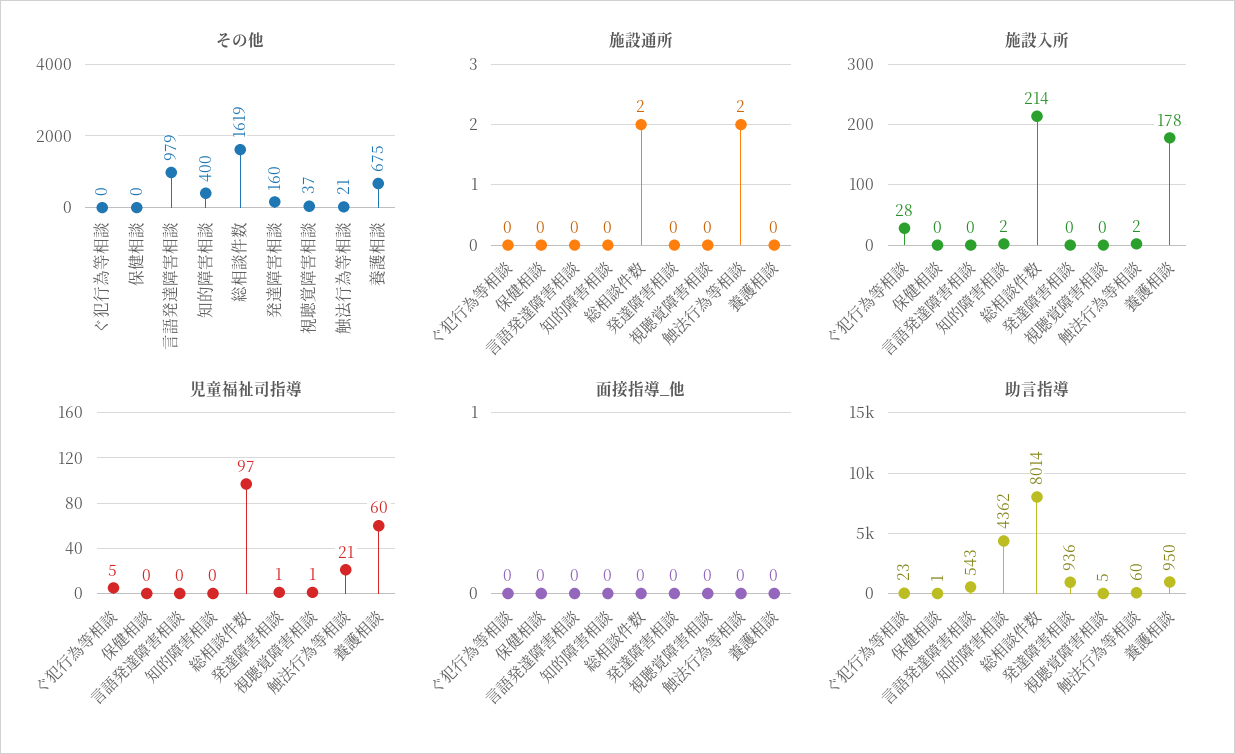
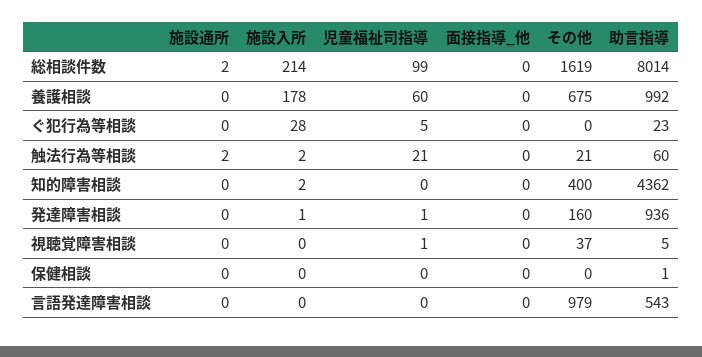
  {
    "その他": {
      "ぐ犯行為等相談": 0,
      "保健相談": 0,
      "言語発達障害相談": 979,
      "知的障害相談": 400,
      "総相談件数": 1619,
      "発達障害相談": 160,
      "視聴覚障害相談": 37,
      "触法行為等相談": 21,
      "養護相談": 675
    },
    "施設通所": {
      "ぐ犯行為等相談": 0,
      "保健相談": 0,
      "言語発達障害相談": 0,
      "知的障害相談": 0,
      "総相談件数": 2,
      "発達障害相談": 0,
      "視聴覚障害相談": 0,
      "触法行為等相談": 2,
      "養護相談": 0
    },
    "施設入所": {
      "ぐ犯行為等相談": 28,
      "保健相談": 0,
      "言語発達障害相談": 0,
      "知的障害相談": 2,
      "総相談件数": 214,
-     "発達障害相談": 0,
+     "発達障害相談": 1,
      "視聴覚障害相談": 0,
      "触法行為等相談": 2,
      "養護相談": 178
    },
    "児童福祉司指導": {
      "ぐ犯行為等相談": 5,
      "保健相談": 0,
      "言語発達障害相談": 0,
      "知的障害相談": 0,
-     "総相談件数": 97,
+     "総相談件数": 99,
      "発達障害相談": 1,
      "視聴覚障害相談": 1,
      "触法行為等相談": 21,
      "養護相談": 60
    },
    "面接指導_他": {
      "ぐ犯行為等相談": 0,
      "保健相談": 0,
      "言語発達障害相談": 0,
      "知的障害相談": 0,
      "総相談件数": 0,
      "発達障害相談": 0,
      "視聴覚障害相談": 0,
      "触法行為等相談": 0,
      "養護相談": 0
    },
    "助言指導": {
      "ぐ犯行為等相談": 23,
      "保健相談": 1,
      "言語発達障害相談": 543,
      "知的障害相談": 4362,
      "総相談件数": 8014,
      "発達障害相談": 936,
      "視聴覚障害相談": 5,
      "触法行為等相談": 60,
-     "養護相談": 950
+     "養護相談": 992
    }
  }

